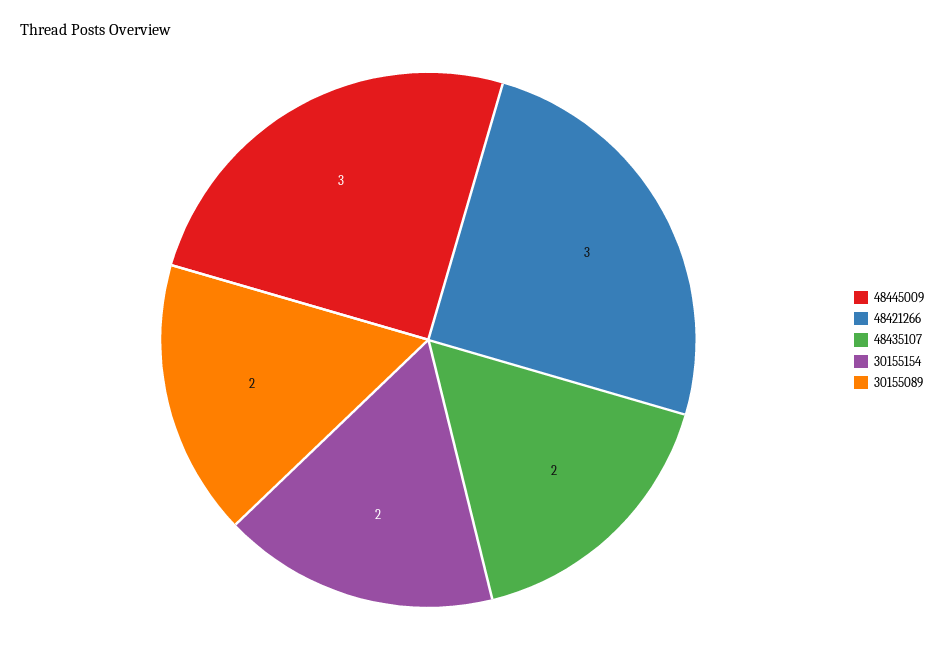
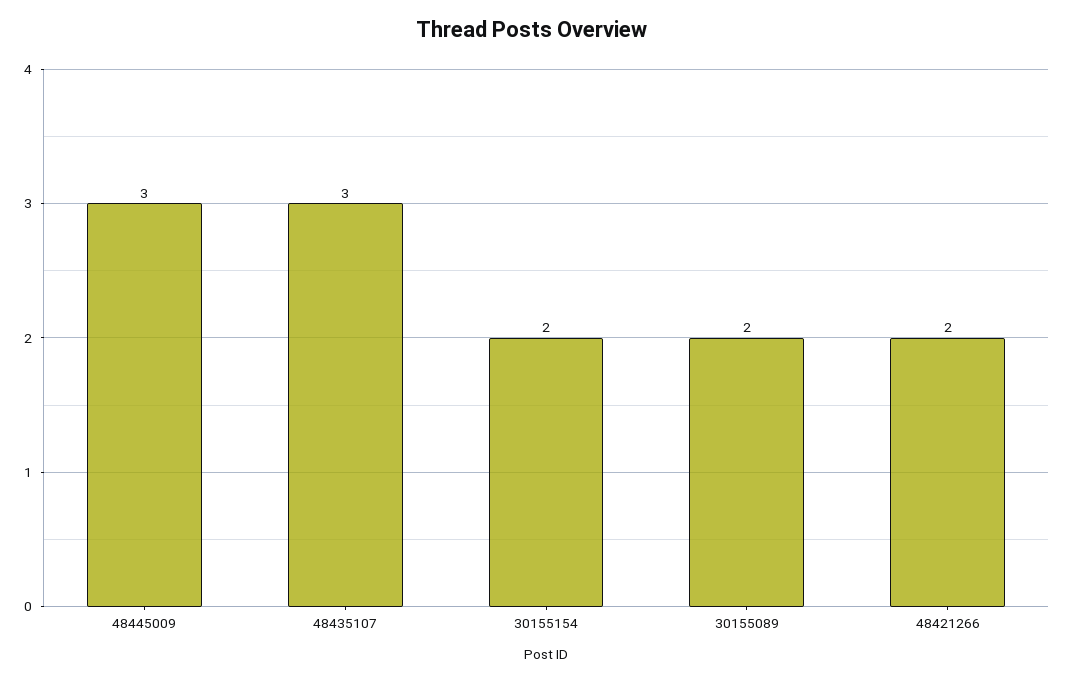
  {
    "48445009": 3,
-   "48421266": 3,
+   "48421266": 2,
-   "48435107": 2,
+   "48435107": 3,
    "30155154": 2,
    "30155089": 2
  }

